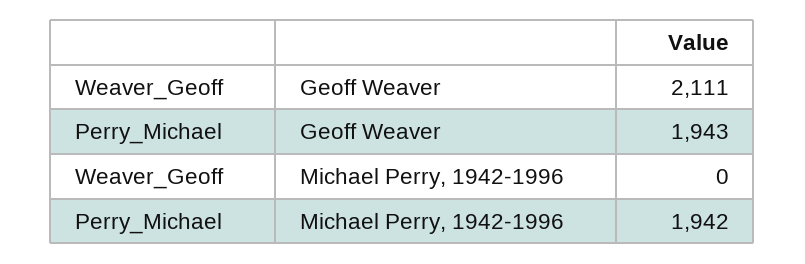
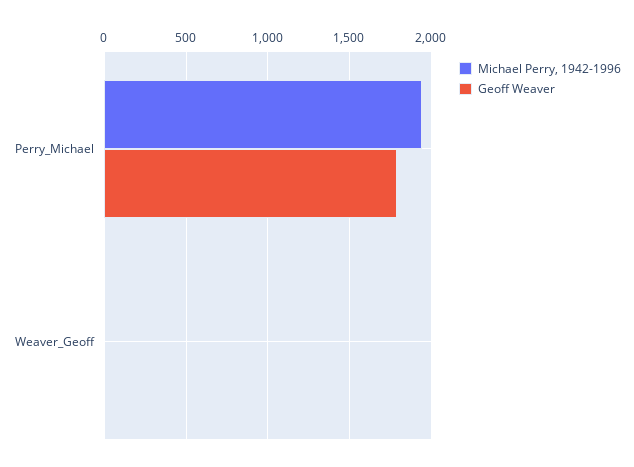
  {
    "Geoff Weaver": {
-     "Weaver_Geoff": 2111,
+     "Weaver_Geoff": 0,
-     "Perry_Michael": 1943
+     "Perry_Michael": 1800
    },
    "Michael Perry, 1942-1996": {
      "Weaver_Geoff": 0,
      "Perry_Michael": 1942
    }
  }

